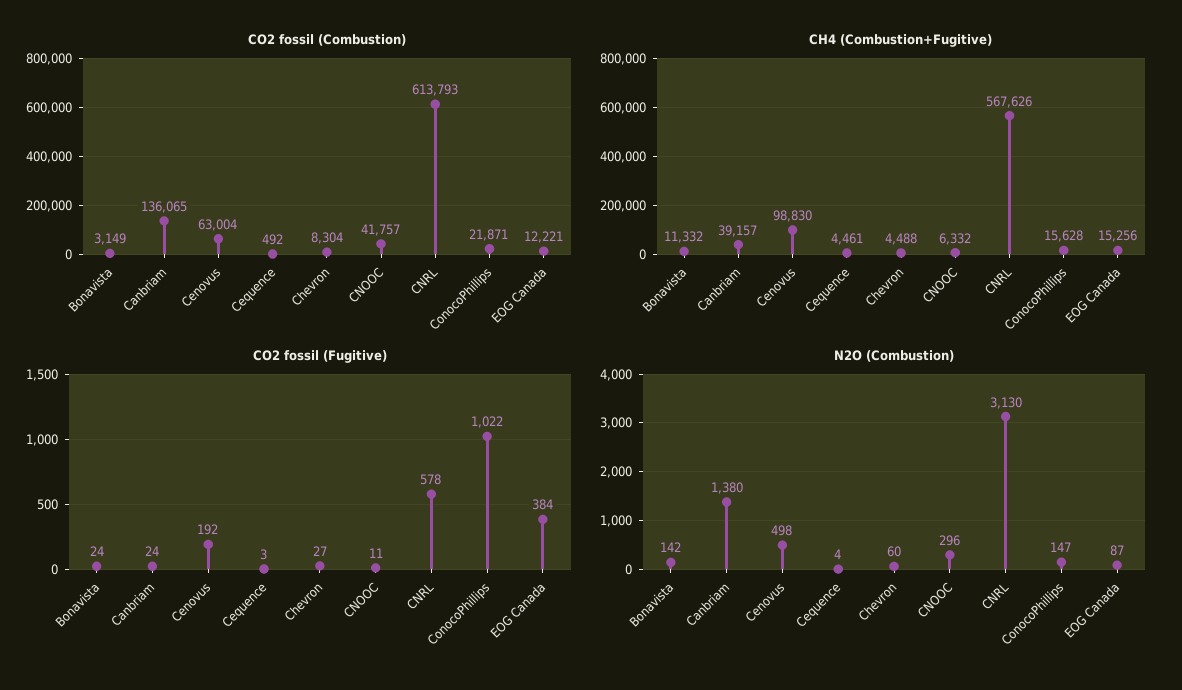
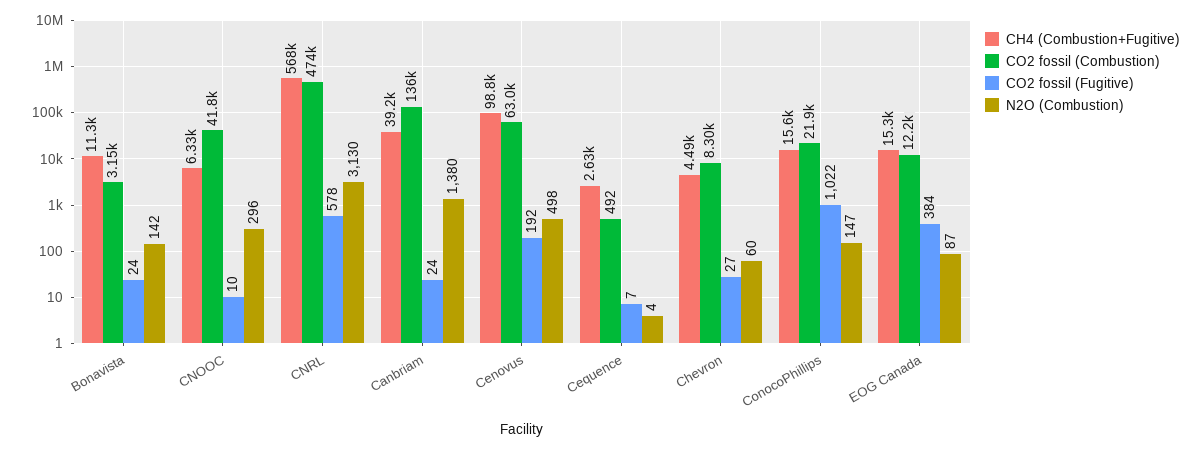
  {
    "CO2 fossil (Combustion)": {
      "Bonavista": 3149,
      "Canbriam": 136065,
      "Cenovus": 63004,
      "Cequence": 492,
      "Chevron": 8304,
      "CNOOC": 41757,
-     "CNRL": 613793,
+     "CNRL": 474000,
      "ConocoPhillips": 21871,
      "EOG Canada": 12221
    },
    "CH4 (Combustion+Fugitive)": {
      "Bonavista": 11332,
      "Canbriam": 39157,
      "Cenovus": 98830,
-     "Cequence": 4461,
+     "Cequence": 2630,
      "Chevron": 4488,
      "CNOOC": 6332,
      "CNRL": 567626,
      "ConocoPhillips": 15628,
      "EOG Canada": 15256
    },
    "CO2 fossil (Fugitive)": {
      "Bonavista": 24,
      "Canbriam": 24,
      "Cenovus": 192,
-     "Cequence": 3,
+     "Cequence": 7,
      "Chevron": 27,
-     "CNOOC": 11,
+     "CNOOC": 10,
      "CNRL": 578,
      "ConocoPhillips": 1022,
      "EOG Canada": 384
    },
    "N2O (Combustion)": {
      "Bonavista": 142,
      "Canbriam": 1380,
      "Cenovus": 498,
      "Cequence": 4,
      "Chevron": 60,
      "CNOOC": 296,
      "CNRL": 3130,
      "ConocoPhillips": 147,
      "EOG Canada": 87
    }
  }

